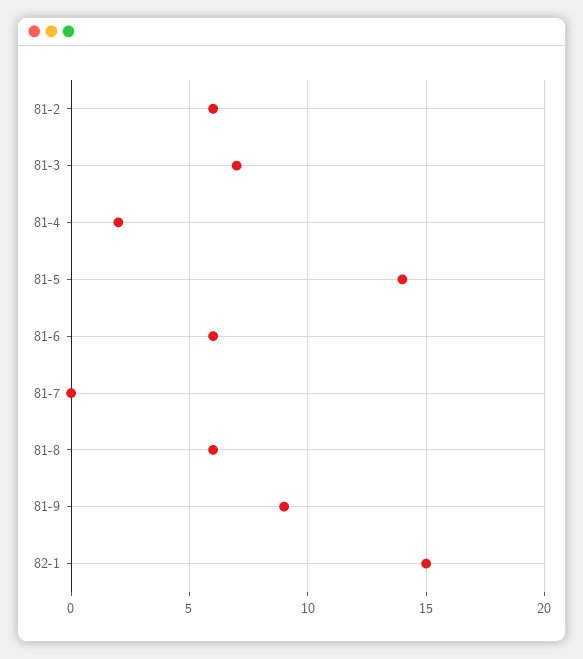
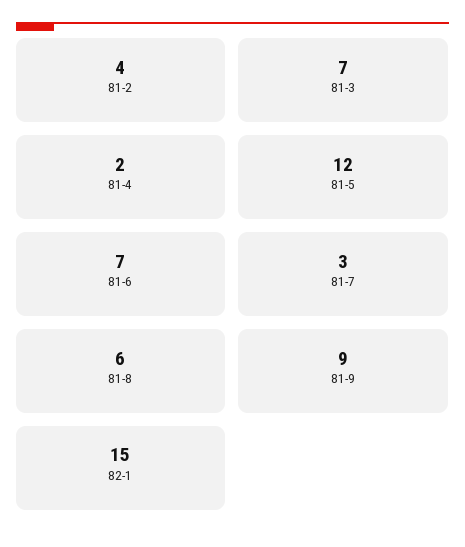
  {
-   "81-2": 6,
+   "81-2": 4,
    "81-3": 7,
    "81-4": 2,
-   "81-5": 14,
+   "81-5": 12,
-   "81-6": 6,
+   "81-6": 7,
-   "81-7": 0,
+   "81-7": 3,
    "81-8": 6,
    "81-9": 9,
    "82-1": 15
  }

